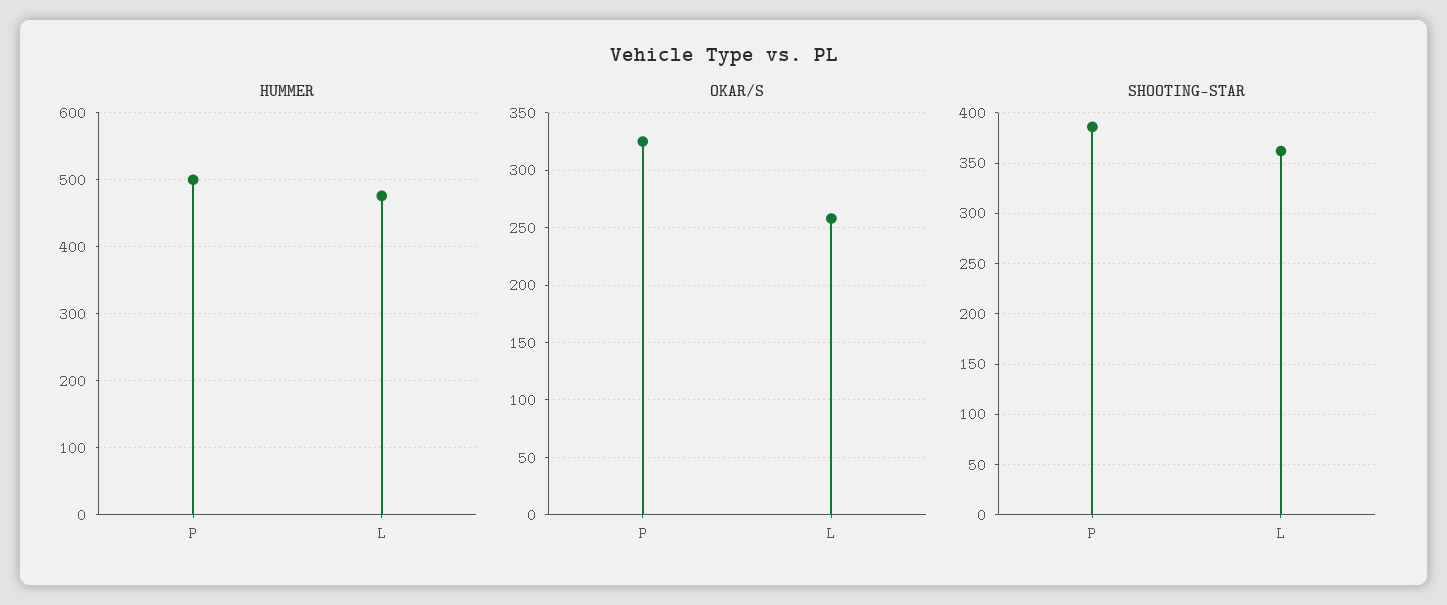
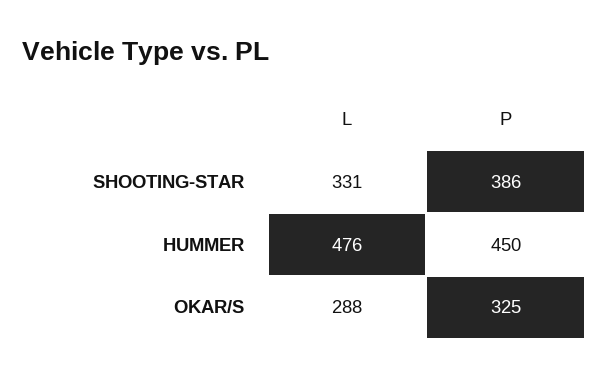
  {
    "HUMMER": {
-     "P": 500,
+     "P": 450,
      "L": 476
    },
    "OKAR/S": {
      "P": 325,
-     "L": 260
+     "L": 288
    },
    "SHOOTING-STAR": {
      "P": 386,
-     "L": 360
+     "L": 331
    }
  }

